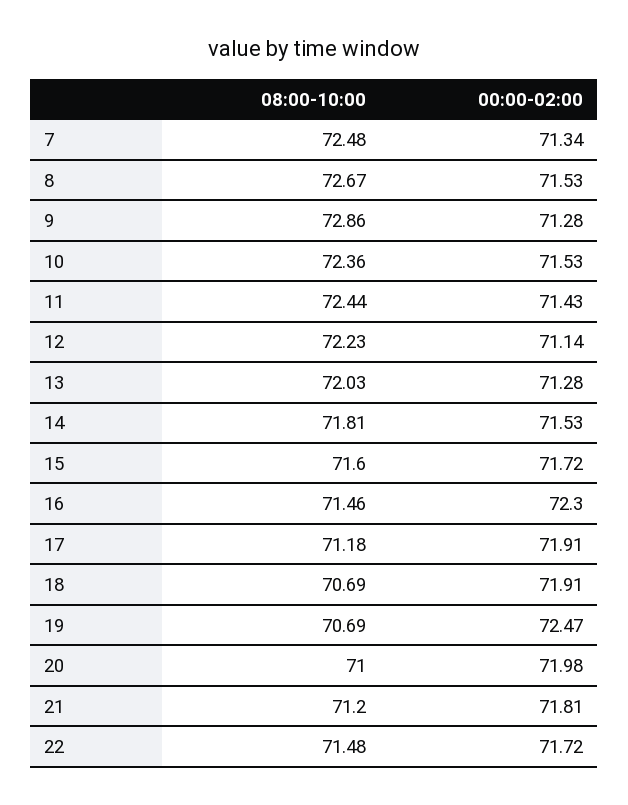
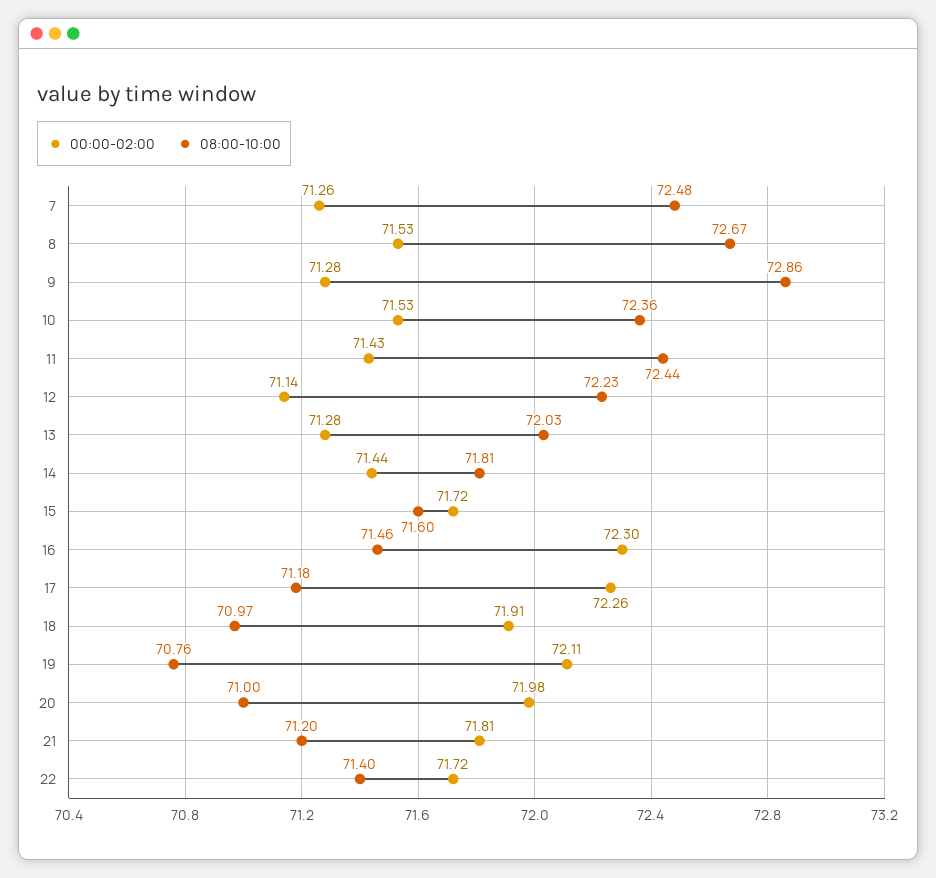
  {
    "08:00-10:00": {
      "7": 72.48,
      "8": 72.67,
      "9": 72.86,
      "10": 72.36,
      "11": 72.44,
      "12": 72.23,
      "13": 72.03,
      "14": 71.81,
      "15": 71.6,
      "16": 71.46,
      "17": 71.18,
-     "18": 70.69,
+     "18": 70.97,
-     "19": 70.69,
+     "19": 70.76,
      "20": 71,
      "21": 71.2,
-     "22": 71.48
+     "22": 71.4
    },
    "00:00-02:00": {
-     "7": 71.34,
+     "7": 71.26,
      "8": 71.53,
      "9": 71.28,
      "10": 71.53,
      "11": 71.43,
      "12": 71.14,
      "13": 71.28,
-     "14": 71.53,
+     "14": 71.44,
      "15": 71.72,
      "16": 72.3,
-     "17": 71.91,
+     "17": 72.26,
      "18": 71.91,
-     "19": 72.47,
+     "19": 72.11,
      "20": 71.98,
      "21": 71.81,
      "22": 71.72
    }
  }

